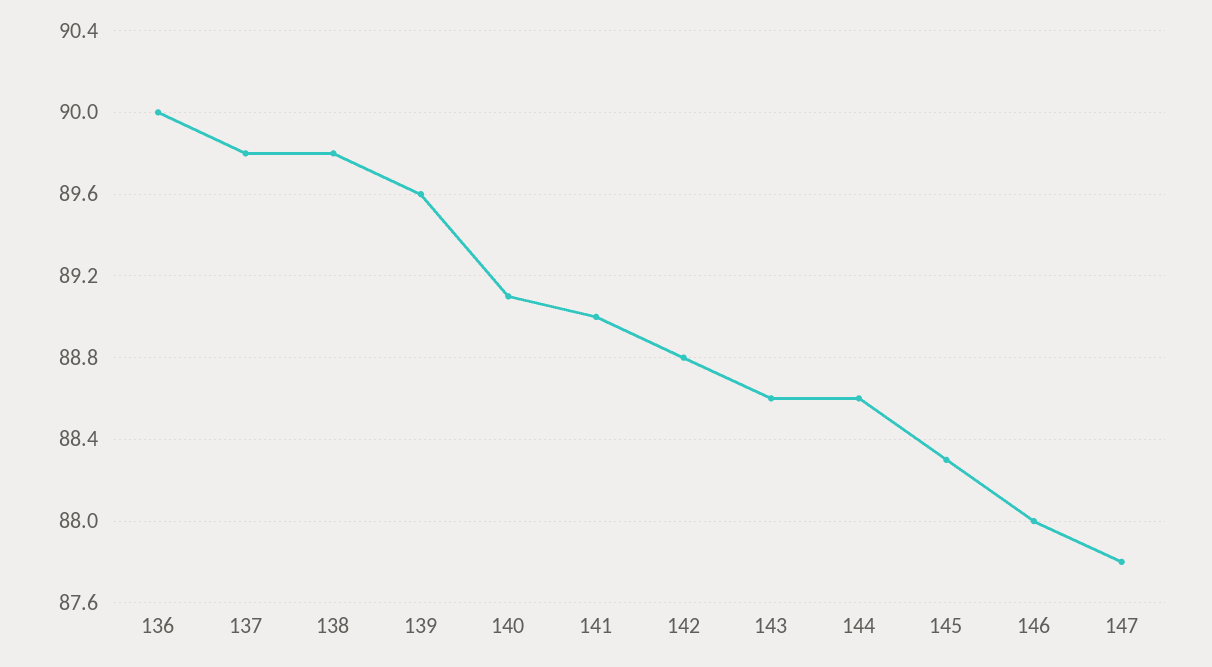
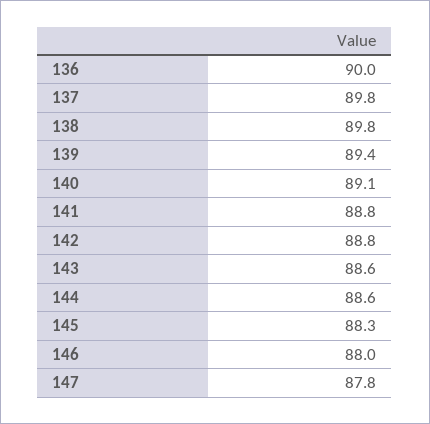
  {
    "136": 90,
    "137": 89.8,
    "138": 89.8,
-   "139": 89.6,
+   "139": 89.4,
    "140": 89.1,
-   "141": 89,
+   "141": 88.8,
    "142": 88.8,
    "143": 88.6,
    "144": 88.6,
    "145": 88.3,
    "146": 88,
    "147": 87.8
  }

